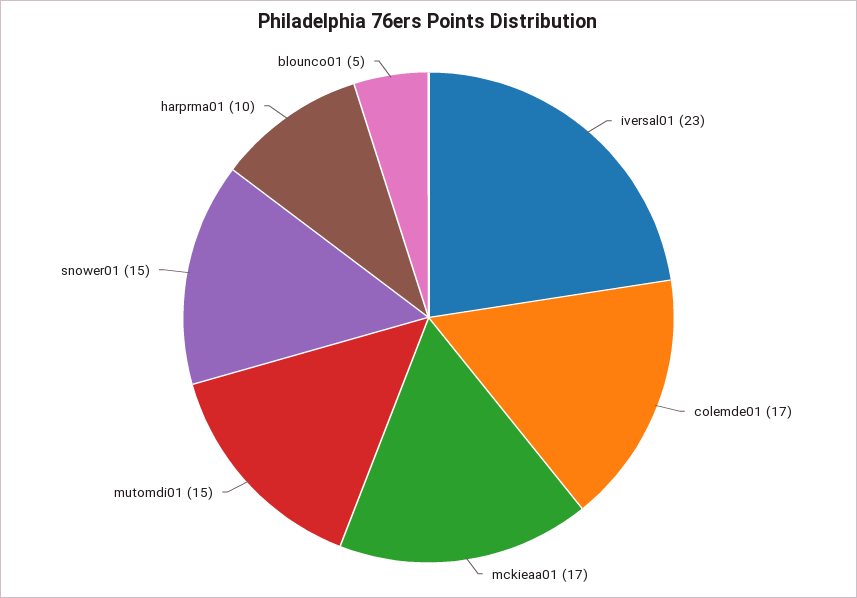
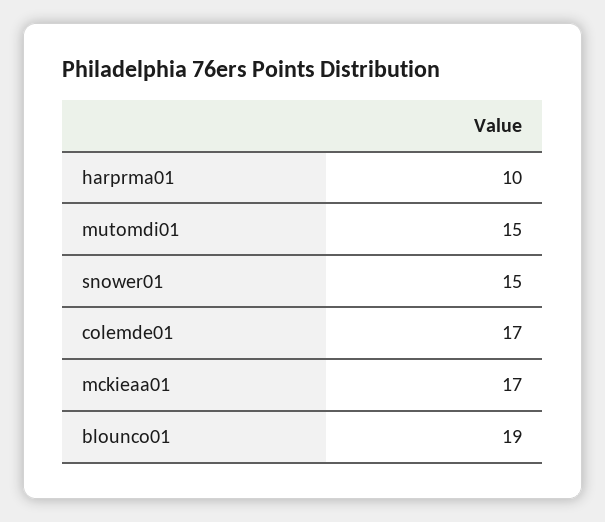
  {
-   "iversal01": 23,
    "colemde01": 17,
    "mckieaa01": 17,
    "mutomdi01": 15,
    "snower01": 15,
    "harprma01": 10,
-   "blounco01": 5
+   "blounco01": 19
  }

